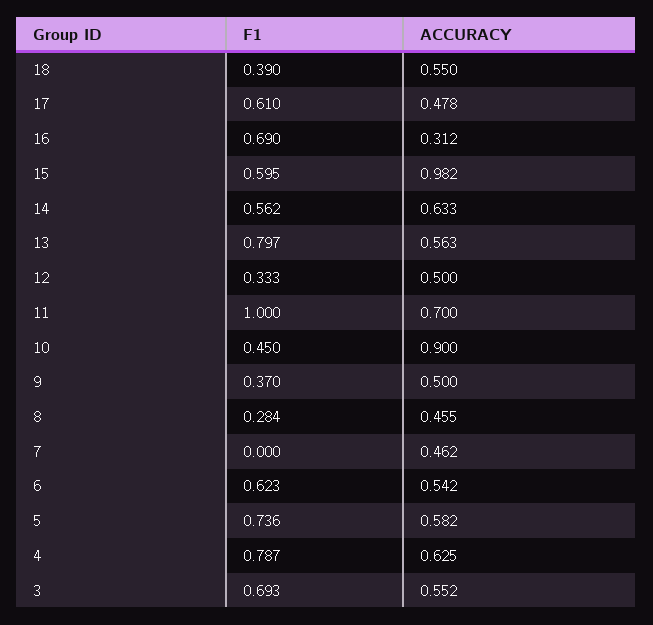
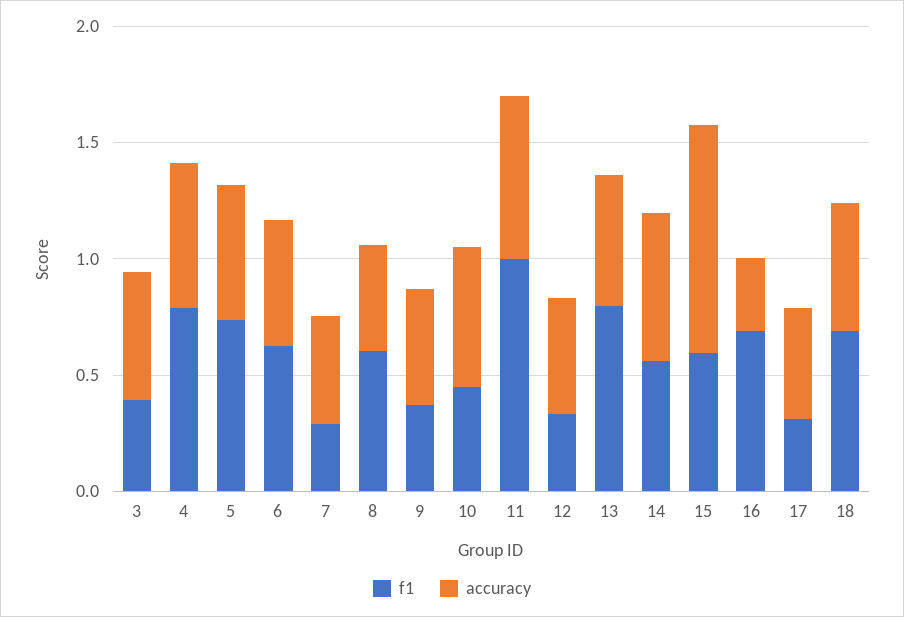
  {
    "F1": {
-     "18": 0.39,
+     "18": 0.7,
-     "17": 0.61,
+     "17": 0.3,
      "16": 0.69,
      "15": 0.595,
      "14": 0.562,
      "13": 0.797,
      "12": 0.333,
      "11": 1,
      "10": 0.45,
      "9": 0.37,
-     "8": 0.284,
+     "8": 0.6,
-     "7": 0,
+     "7": 0.3,
      "6": 0.623,
      "5": 0.736,
      "4": 0.787,
-     "3": 0.693
+     "3": 0.4
    },
    "ACCURACY": {
      "18": 0.55,
      "17": 0.478,
      "16": 0.312,
      "15": 0.982,
      "14": 0.633,
      "13": 0.563,
      "12": 0.5,
      "11": 0.7,
-     "10": 0.9,
+     "10": 0.6,
      "9": 0.5,
      "8": 0.455,
      "7": 0.462,
      "6": 0.542,
      "5": 0.582,
      "4": 0.625,
      "3": 0.552
    }
  }

